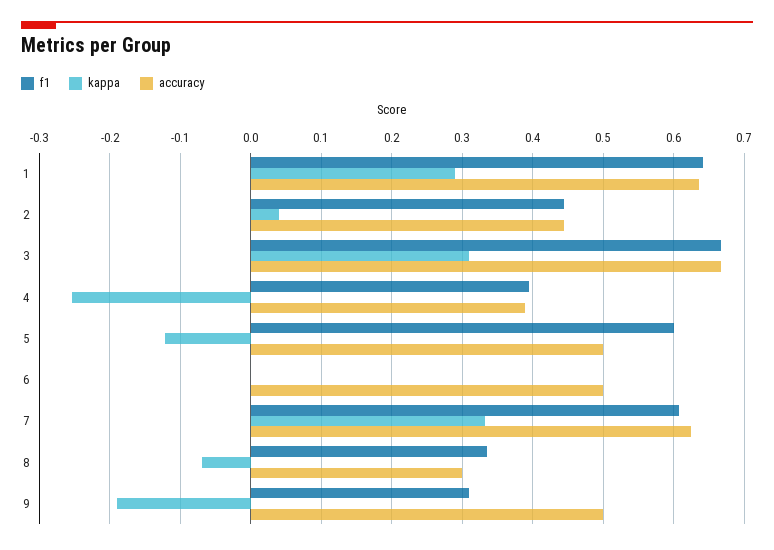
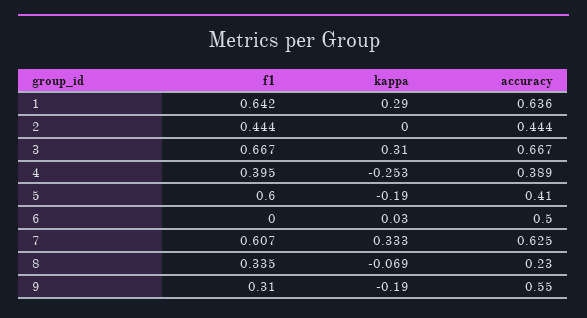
  {
    "f1": {
      "1": 0.642,
      "2": 0.444,
      "3": 0.667,
      "4": 0.395,
      "5": 0.6,
      "6": 0,
      "7": 0.607,
      "8": 0.335,
      "9": 0.31
    },
    "kappa": {
      "1": 0.29,
-     "2": 0.04,
+     "2": 0,
      "3": 0.31,
      "4": -0.253,
-     "5": -0.12,
+     "5": -0.19,
-     "6": 0,
+     "6": 0.03,
      "7": 0.333,
      "8": -0.069,
      "9": -0.19
    },
    "accuracy": {
      "1": 0.636,
      "2": 0.444,
      "3": 0.667,
      "4": 0.389,
-     "5": 0.5,
+     "5": 0.41,
      "6": 0.5,
      "7": 0.625,
-     "8": 0.3,
+     "8": 0.23,
-     "9": 0.5
+     "9": 0.55
    }
  }

